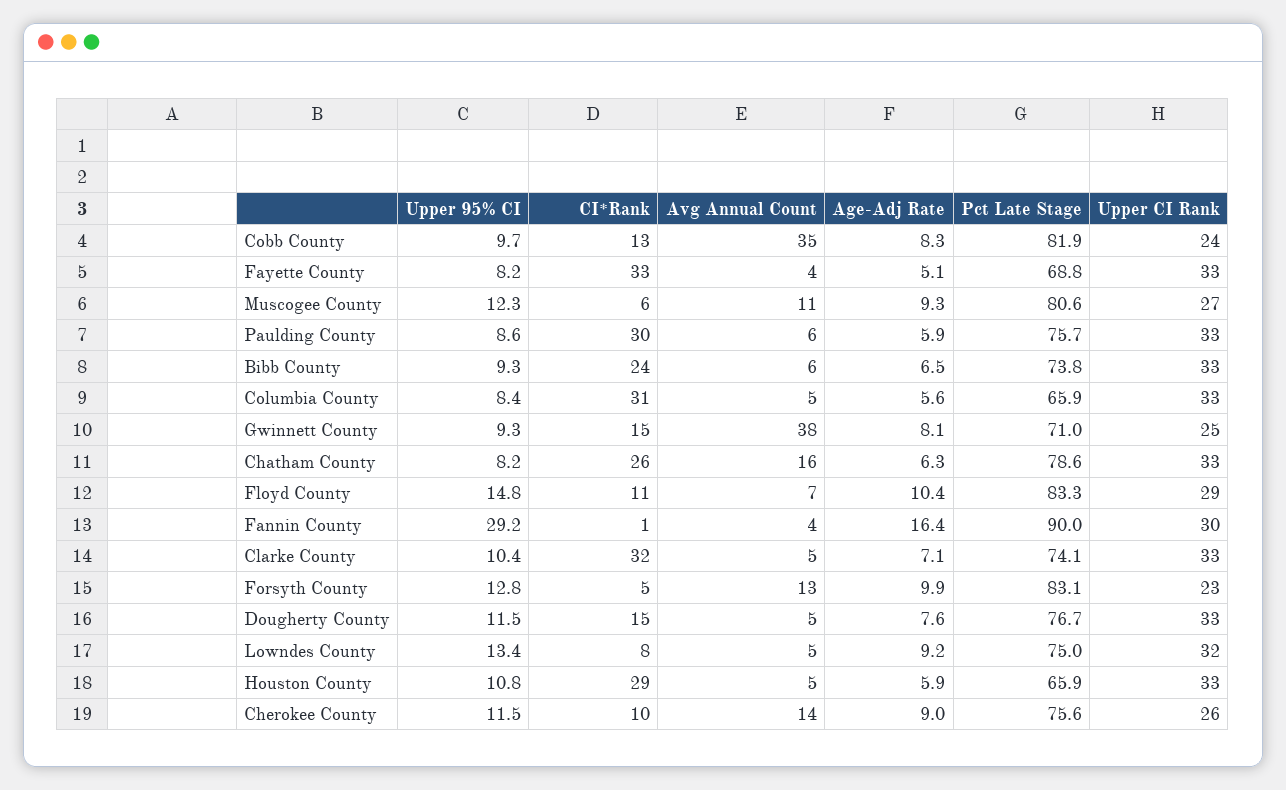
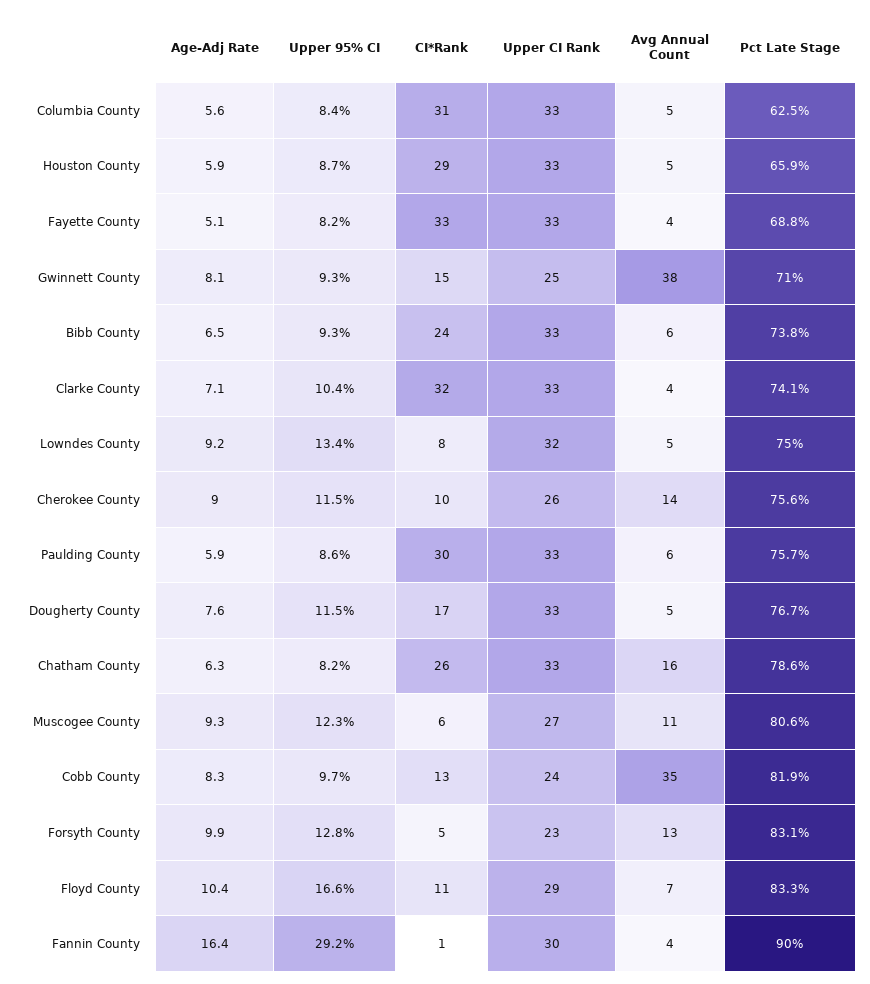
  {
    "Upper 95% CI": {
      "Cobb County": 9.7,
      "Fayette County": 8.2,
      "Muscogee County": 12.3,
      "Paulding County": 8.6,
      "Bibb County": 9.3,
      "Columbia County": 8.4,
      "Gwinnett County": 9.3,
      "Chatham County": 8.2,
-     "Floyd County": 14.8,
+     "Floyd County": 16.6,
      "Fannin County": 29.2,
      "Clarke County": 10.4,
      "Forsyth County": 12.8,
      "Dougherty County": 11.5,
      "Lowndes County": 13.4,
-     "Houston County": 10.8,
+     "Houston County": 8.7,
      "Cherokee County": 11.5
    },
    "CI*Rank": {
      "Cobb County": 13,
      "Fayette County": 33,
      "Muscogee County": 6,
      "Paulding County": 30,
      "Bibb County": 24,
      "Columbia County": 31,
      "Gwinnett County": 15,
      "Chatham County": 26,
      "Floyd County": 11,
      "Fannin County": 1,
      "Clarke County": 32,
      "Forsyth County": 5,
-     "Dougherty County": 15,
+     "Dougherty County": 17,
      "Lowndes County": 8,
      "Houston County": 29,
      "Cherokee County": 10
    },
    "Avg Annual Count": {
      "Cobb County": 35,
      "Fayette County": 4,
      "Muscogee County": 11,
      "Paulding County": 6,
      "Bibb County": 6,
      "Columbia County": 5,
      "Gwinnett County": 38,
      "Chatham County": 16,
      "Floyd County": 7,
      "Fannin County": 4,
-     "Clarke County": 5,
+     "Clarke County": 4,
      "Forsyth County": 13,
      "Dougherty County": 5,
      "Lowndes County": 5,
      "Houston County": 5,
      "Cherokee County": 14
    },
    "Age-Adj Rate": {
      "Cobb County": 8.3,
      "Fayette County": 5.1,
      "Muscogee County": 9.3,
      "Paulding County": 5.9,
      "Bibb County": 6.5,
      "Columbia County": 5.6,
      "Gwinnett County": 8.1,
      "Chatham County": 6.3,
      "Floyd County": 10.4,
      "Fannin County": 16.4,
      "Clarke County": 7.1,
      "Forsyth County": 9.9,
      "Dougherty County": 7.6,
      "Lowndes County": 9.2,
      "Houston County": 5.9,
      "Cherokee County": 9
    },
    "Pct Late Stage": {
      "Cobb County": 81.9,
      "Fayette County": 68.8,
      "Muscogee County": 80.6,
      "Paulding County": 75.7,
      "Bibb County": 73.8,
-     "Columbia County": 65.9,
+     "Columbia County": 62.5,
      "Gwinnett County": 71,
      "Chatham County": 78.6,
      "Floyd County": 83.3,
      "Fannin County": 90,
      "Clarke County": 74.1,
      "Forsyth County": 83.1,
      "Dougherty County": 76.7,
      "Lowndes County": 75,
      "Houston County": 65.9,
      "Cherokee County": 75.6
    },
    "Upper CI Rank": {
      "Cobb County": 24,
      "Fayette County": 33,
      "Muscogee County": 27,
      "Paulding County": 33,
      "Bibb County": 33,
      "Columbia County": 33,
      "Gwinnett County": 25,
      "Chatham County": 33,
      "Floyd County": 29,
      "Fannin County": 30,
      "Clarke County": 33,
      "Forsyth County": 23,
      "Dougherty County": 33,
      "Lowndes County": 32,
      "Houston County": 33,
      "Cherokee County": 26
    }
  }

